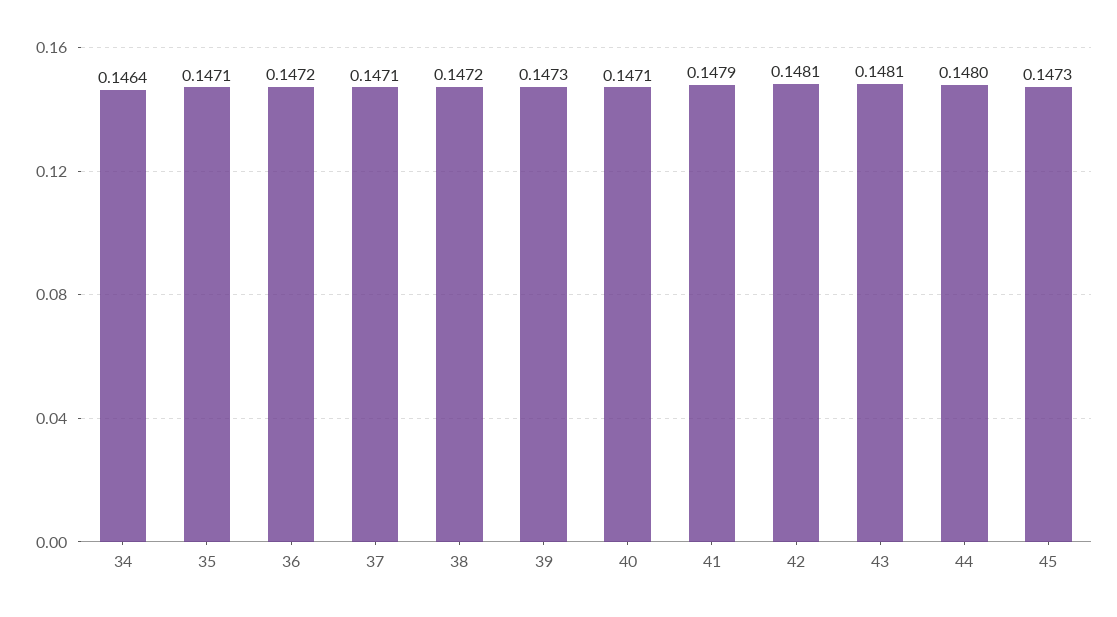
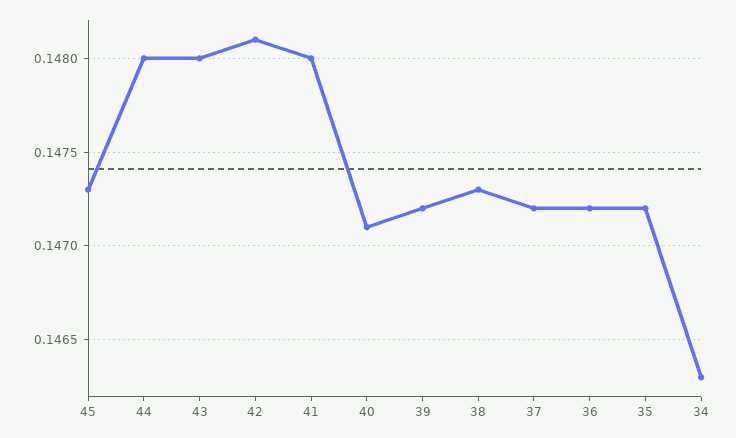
  {
-   "34": 0.1464,
+   "34": 0.1463,
-   "35": 0.1471,
+   "35": 0.1472,
    "36": 0.1472,
-   "37": 0.1471,
+   "37": 0.1472,
-   "38": 0.1472,
+   "38": 0.1473,
-   "39": 0.1473,
+   "39": 0.1472,
    "40": 0.1471,
-   "41": 0.1479,
+   "41": 0.148,
    "42": 0.1481,
-   "43": 0.1481,
+   "43": 0.148,
    "44": 0.148,
    "45": 0.1473
  }

